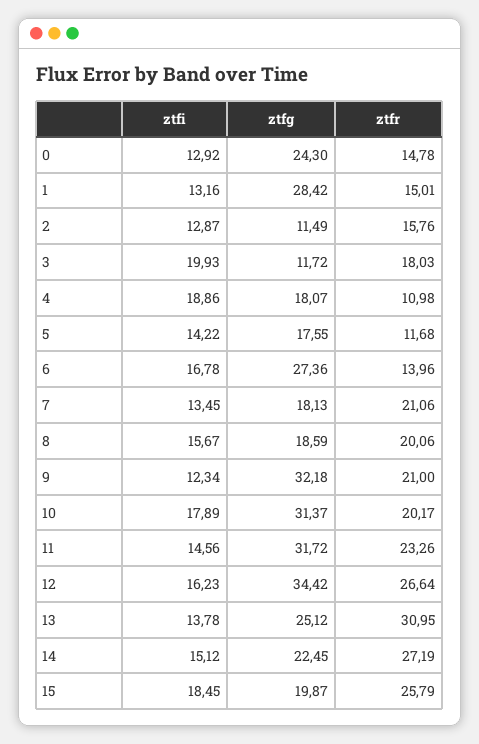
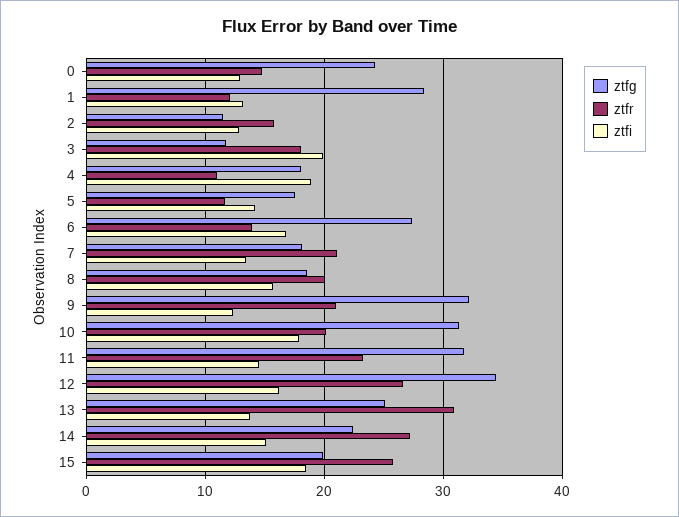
  {
    "ztfi": {
      "0": 12.92,
      "1": 13.16,
      "2": 12.87,
      "3": 19.93,
      "4": 18.86,
      "5": 14.22,
      "6": 16.78,
      "7": 13.45,
      "8": 15.67,
      "9": 12.34,
      "10": 17.89,
      "11": 14.56,
      "12": 16.23,
      "13": 13.78,
      "14": 15.12,
      "15": 18.45
    },
    "ztfg": {
      "0": 24.3,
      "1": 28.42,
      "2": 11.49,
      "3": 11.72,
      "4": 18.07,
      "5": 17.55,
      "6": 27.36,
      "7": 18.13,
      "8": 18.59,
      "9": 32.18,
      "10": 31.37,
      "11": 31.72,
      "12": 34.42,
      "13": 25.12,
      "14": 22.45,
      "15": 19.87
    },
    "ztfr": {
      "0": 14.78,
-     "1": 15.01,
+     "1": 12,
      "2": 15.76,
      "3": 18.03,
      "4": 10.98,
      "5": 11.68,
      "6": 13.96,
      "7": 21.06,
      "8": 20.06,
      "9": 21,
      "10": 20.17,
      "11": 23.26,
      "12": 26.64,
      "13": 30.95,
      "14": 27.19,
      "15": 25.79
    }
  }

